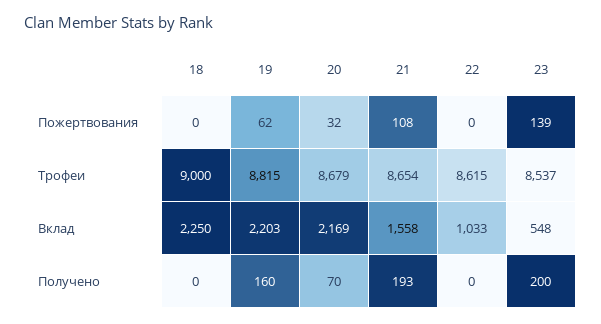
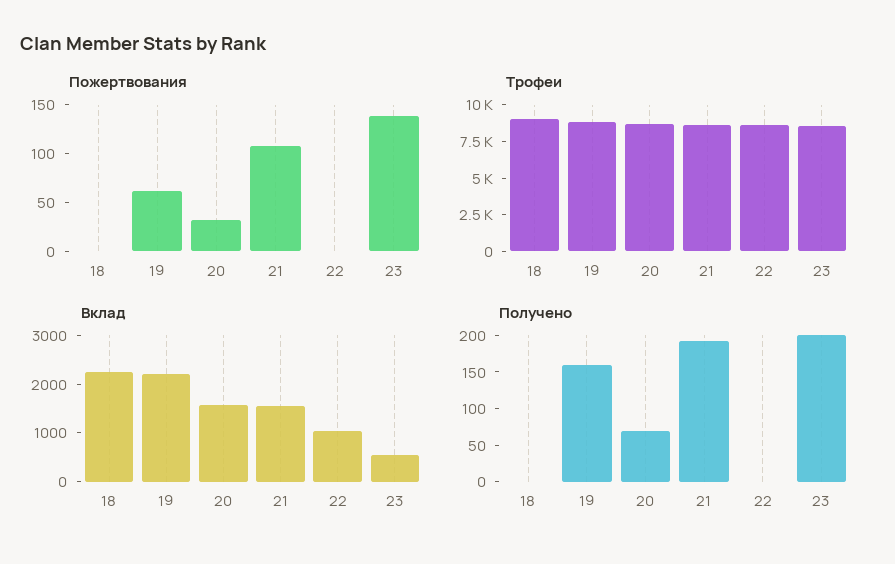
  {
    "Пожертвования": {
      "18": 0,
      "19": 62,
      "20": 32,
      "21": 108,
      "22": 0,
      "23": 139
    },
    "Трофеи": {
      "18": 9000,
      "19": 8815,
      "20": 8679,
      "21": 8654,
      "22": 8615,
      "23": 8537
    },
    "Вклад": {
      "18": 2250,
      "19": 2203,
-     "20": 2169,
+     "20": 1600,
      "21": 1558,
      "22": 1033,
      "23": 548
    },
    "Получено": {
      "18": 0,
      "19": 160,
      "20": 70,
      "21": 193,
      "22": 0,
      "23": 200
    }
  }

